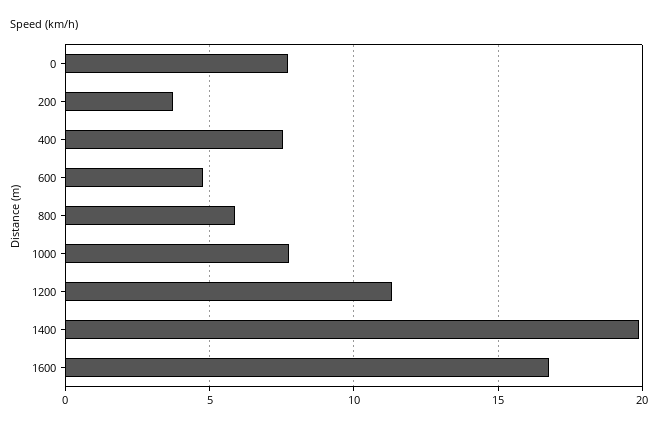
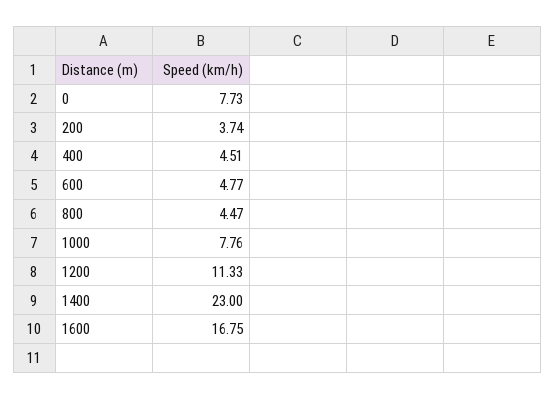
  {
    "0": 7.73,
    "200": 3.74,
-   "400": 7.5,
+   "400": 4.51,
    "600": 4.77,
-   "800": 6,
+   "800": 4.47,
    "1000": 7.76,
    "1200": 11.33,
-   "1400": 20,
+   "1400": 23,
    "1600": 16.75
  }

